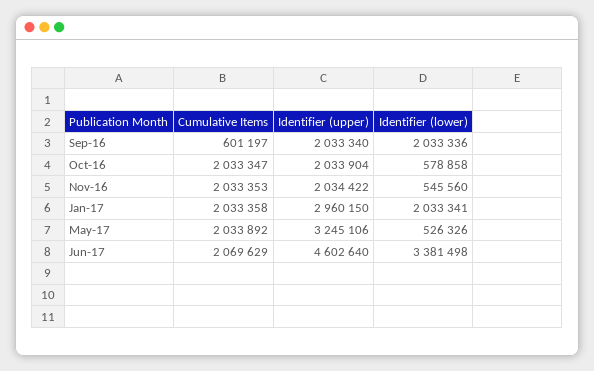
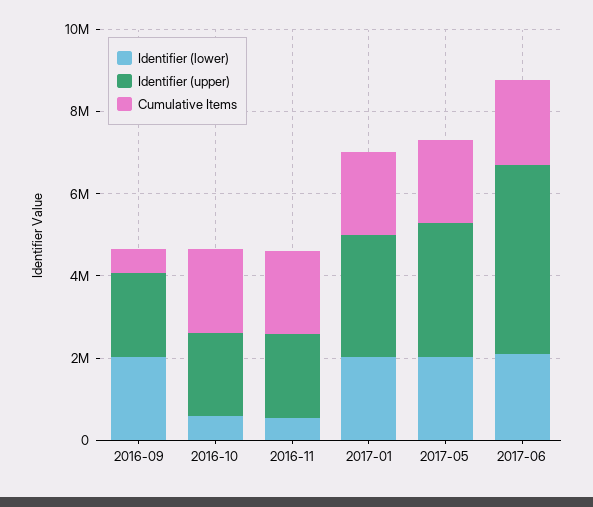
  {
    "Cumulative Items": {
      "Sep-16": 601197,
      "Oct-16": 2033347,
      "Nov-16": 2033353,
      "Jan-17": 2033358,
      "May-17": 2033892,
      "Jun-17": 2069629
    },
    "Identifier (upper)": {
      "Sep-16": 2033340,
      "Oct-16": 2033904,
      "Nov-16": 2034422,
      "Jan-17": 2960150,
      "May-17": 3245106,
      "Jun-17": 4602640
    },
    "Identifier (lower)": {
      "Sep-16": 2033336,
      "Oct-16": 578858,
      "Nov-16": 545560,
      "Jan-17": 2033341,
-     "May-17": 526326,
+     "May-17": 2000000,
-     "Jun-17": 3381498
+     "Jun-17": 2000000
    }
  }

